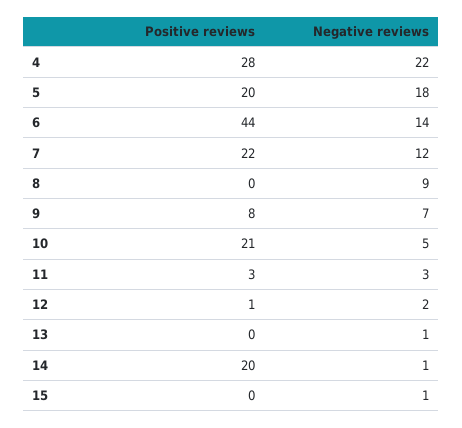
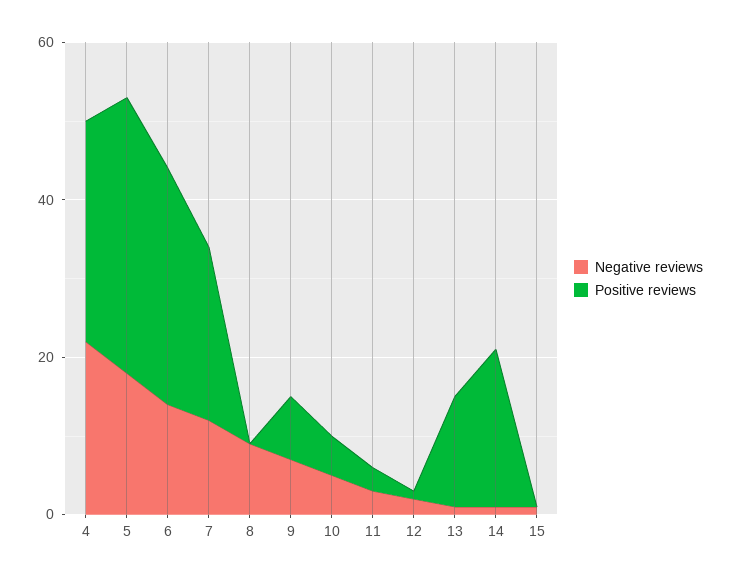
  {
    "Positive reviews": {
      "4": 28,
-     "5": 20,
+     "5": 35,
-     "6": 44,
+     "6": 30,
      "7": 22,
      "8": 0,
      "9": 8,
-     "10": 21,
+     "10": 5,
      "11": 3,
      "12": 1,
-     "13": 0,
+     "13": 15,
      "14": 20,
      "15": 0
    },
    "Negative reviews": {
      "4": 22,
      "5": 18,
      "6": 14,
      "7": 12,
      "8": 9,
      "9": 7,
      "10": 5,
      "11": 3,
      "12": 2,
      "13": 1,
      "14": 1,
      "15": 1
    }
  }

